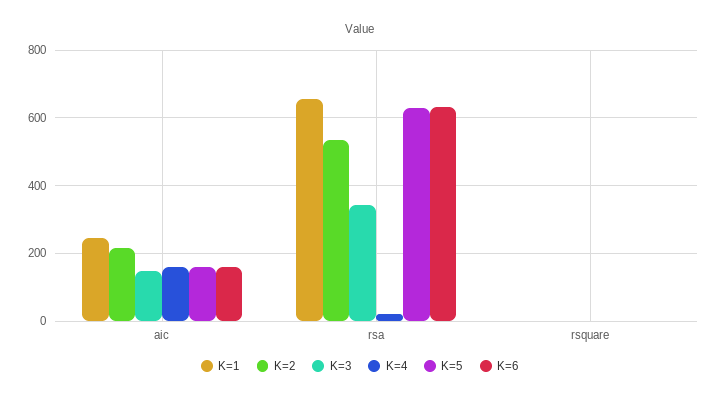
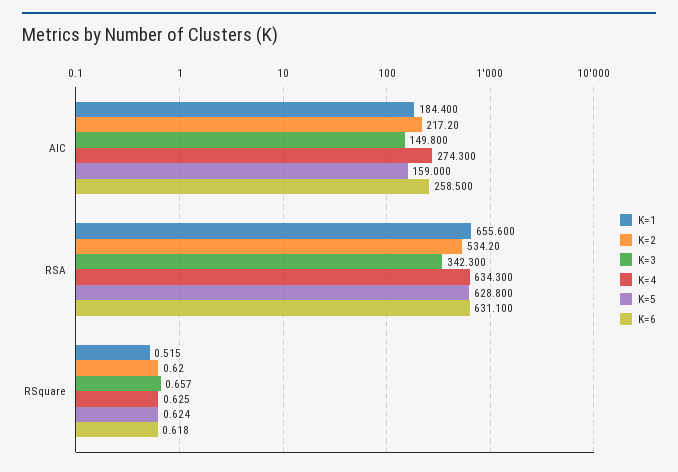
  {
    "K=1": {
-     "aic": 240,
+     "aic": 184.4,
      "rsa": 655.6,
      "rsquare": 0.515
    },
    "K=2": {
      "aic": 217.2,
      "rsa": 534.2,
      "rsquare": 0.62
    },
    "K=3": {
      "aic": 149.8,
      "rsa": 342.3,
      "rsquare": 0.657
    },
    "K=4": {
-     "aic": 160,
+     "aic": 274.3,
-     "rsa": 20,
+     "rsa": 634.3,
      "rsquare": 0.625
    },
    "K=5": {
      "aic": 159,
      "rsa": 628.8,
      "rsquare": 0.624
    },
    "K=6": {
-     "aic": 160,
+     "aic": 258.5,
      "rsa": 631.1,
      "rsquare": 0.618
    }
  }

